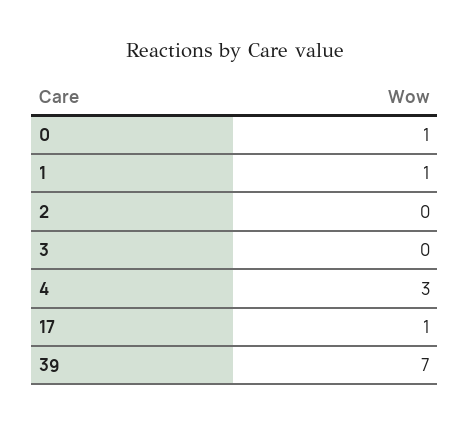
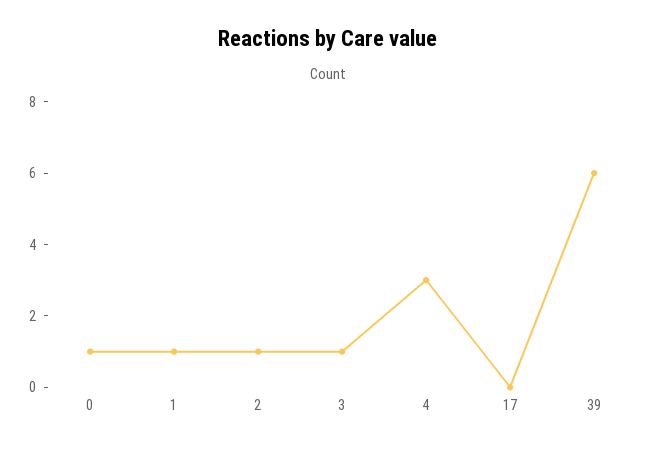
  {
    "0": 1,
    "1": 1,
-   "2": 0,
+   "2": 1,
-   "3": 0,
+   "3": 1,
    "4": 3,
-   "17": 1,
+   "17": 0,
-   "39": 7
+   "39": 6
  }

